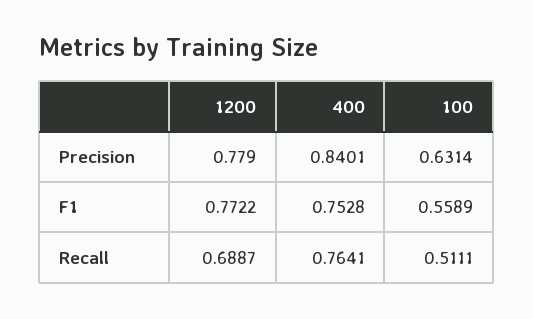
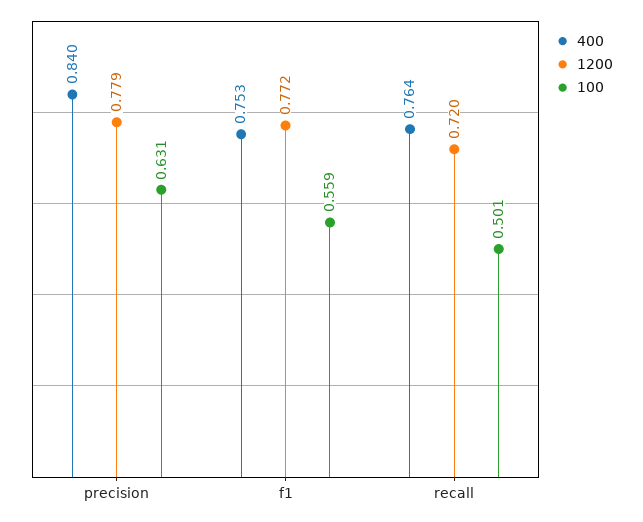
  {
    "1200": {
      "Precision": 0.779,
      "F1": 0.7722,
-     "Recall": 0.6887
+     "Recall": 0.72
    },
    "400": {
      "Precision": 0.8401,
      "F1": 0.7528,
      "Recall": 0.7641
    },
    "100": {
      "Precision": 0.6314,
      "F1": 0.5589,
-     "Recall": 0.5111
+     "Recall": 0.501
    }
  }

